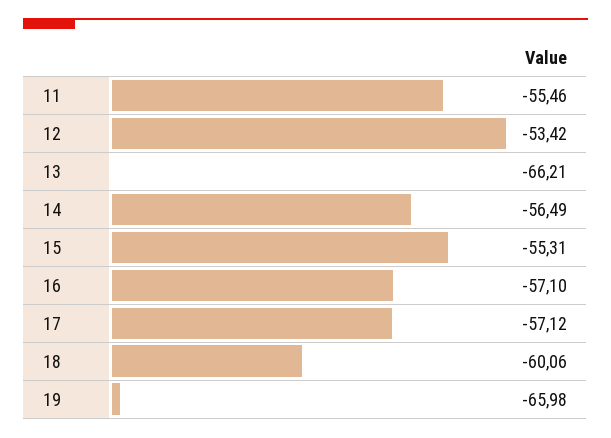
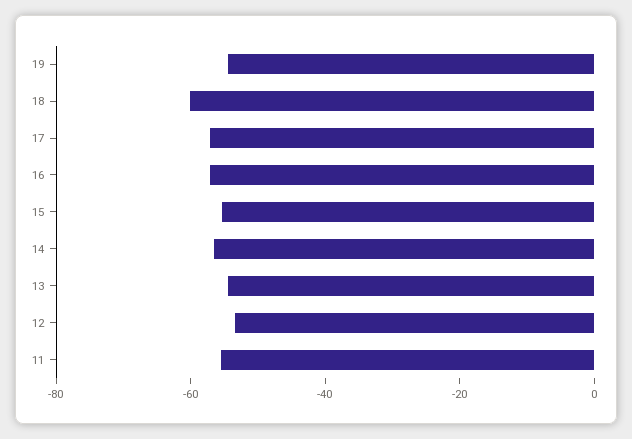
  {
    "11": -55.46,
    "12": -53.42,
-   "13": -66.21,
+   "13": -55,
    "14": -56.49,
    "15": -55.31,
    "16": -57.1,
    "17": -57.12,
    "18": -60.06,
-   "19": -65.98
+   "19": -55
  }

